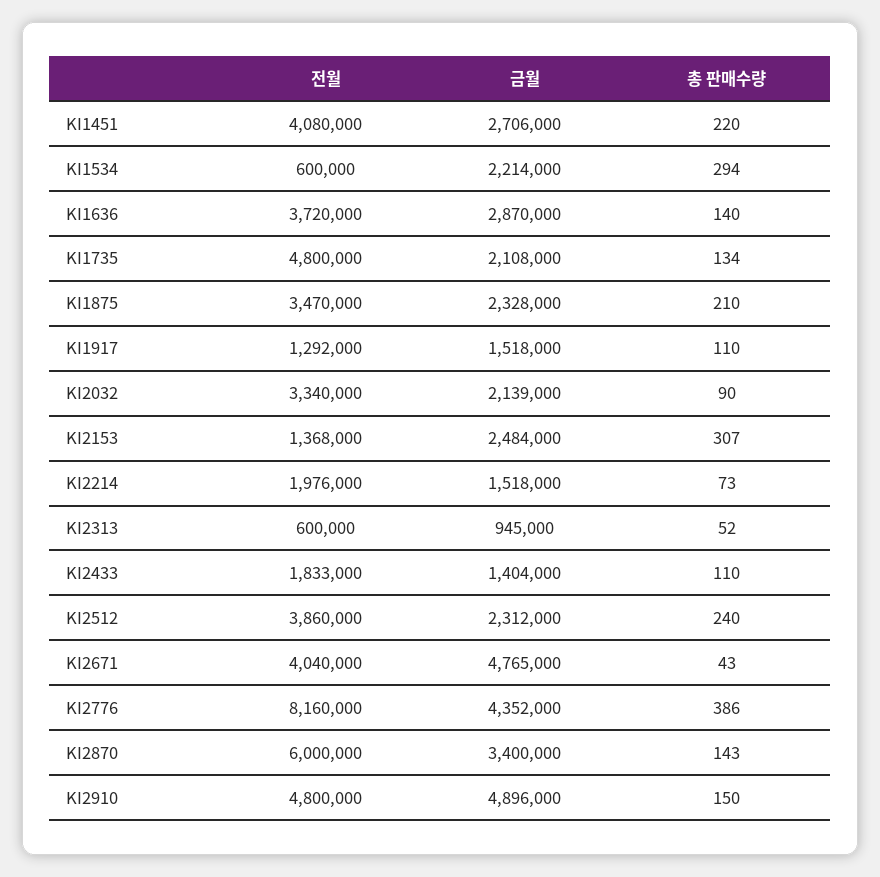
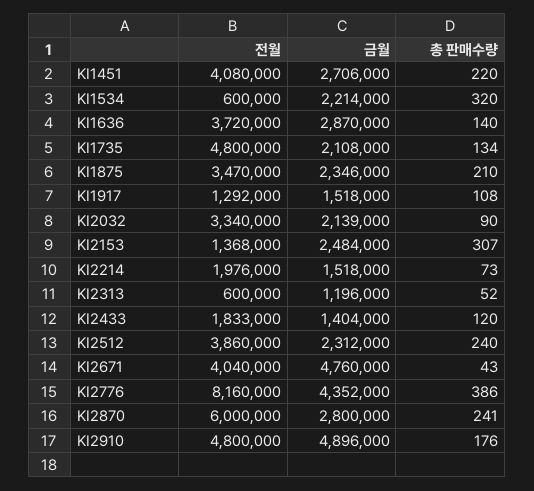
  {
    "전월": {
      "KI1451": 4080000,
      "KI1534": 600000,
      "KI1636": 3720000,
      "KI1735": 4800000,
      "KI1875": 3470000,
      "KI1917": 1292000,
      "KI2032": 3340000,
      "KI2153": 1368000,
      "KI2214": 1976000,
      "KI2313": 600000,
      "KI2433": 1833000,
      "KI2512": 3860000,
      "KI2671": 4040000,
      "KI2776": 8160000,
      "KI2870": 6000000,
      "KI2910": 4800000
    },
    "금월": {
      "KI1451": 2706000,
      "KI1534": 2214000,
      "KI1636": 2870000,
      "KI1735": 2108000,
-     "KI1875": 2328000,
+     "KI1875": 2346000,
      "KI1917": 1518000,
      "KI2032": 2139000,
      "KI2153": 2484000,
      "KI2214": 1518000,
-     "KI2313": 945000,
+     "KI2313": 1196000,
      "KI2433": 1404000,
      "KI2512": 2312000,
-     "KI2671": 4765000,
+     "KI2671": 4760000,
      "KI2776": 4352000,
-     "KI2870": 3400000,
+     "KI2870": 2800000,
      "KI2910": 4896000
    },
    "총 판매수량": {
      "KI1451": 220,
-     "KI1534": 294,
+     "KI1534": 320,
      "KI1636": 140,
      "KI1735": 134,
      "KI1875": 210,
-     "KI1917": 110,
+     "KI1917": 108,
      "KI2032": 90,
      "KI2153": 307,
      "KI2214": 73,
      "KI2313": 52,
-     "KI2433": 110,
+     "KI2433": 120,
      "KI2512": 240,
      "KI2671": 43,
      "KI2776": 386,
-     "KI2870": 143,
+     "KI2870": 241,
-     "KI2910": 150
+     "KI2910": 176
    }
  }

